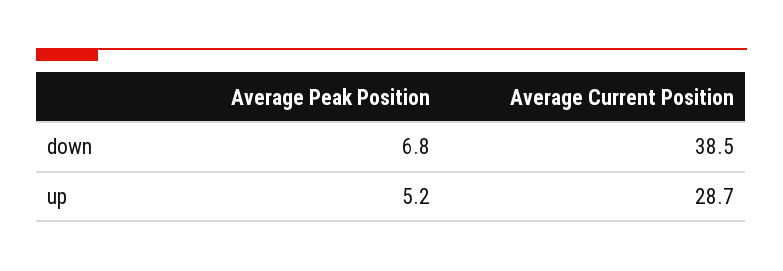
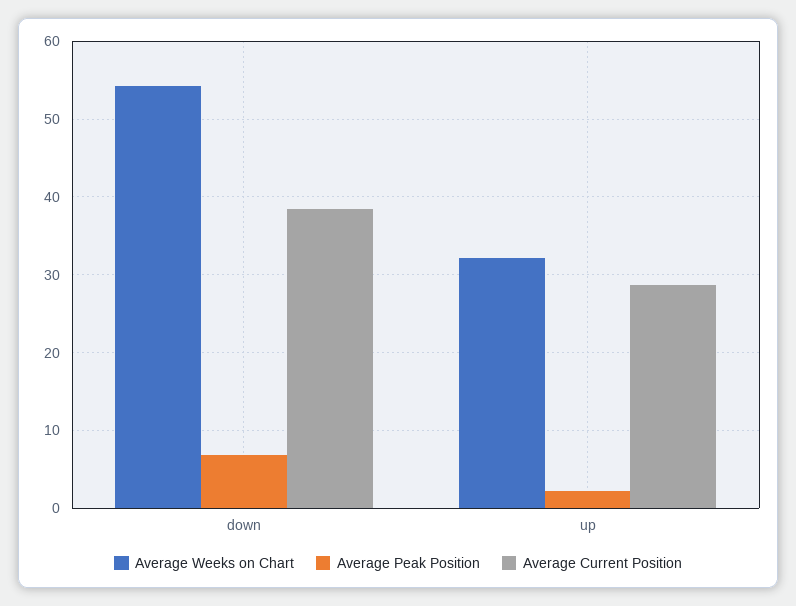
  {
    "Average Peak Position": {
      "down": 6.8,
-     "up": 5.2
+     "up": 2
    },
    "Average Current Position": {
      "down": 38.5,
      "up": 28.7
-   }
+   },
+   "Average Weeks on Chart": {
+     "down": 54,
+     "up": 32
+   }
  }

